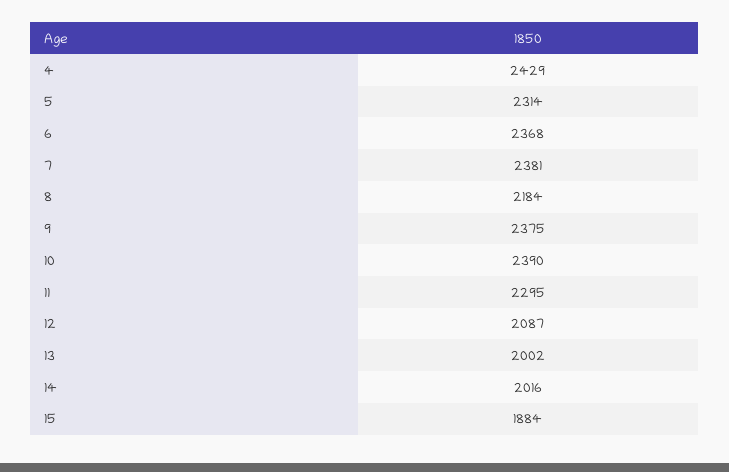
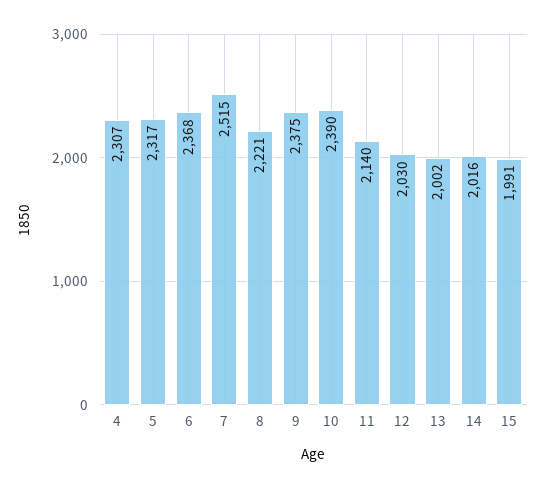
  {
-   "4": 2429,
+   "4": 2307,
-   "5": 2314,
+   "5": 2317,
    "6": 2368,
-   "7": 2381,
+   "7": 2515,
-   "8": 2184,
+   "8": 2221,
    "9": 2375,
    "10": 2390,
-   "11": 2295,
+   "11": 2140,
-   "12": 2087,
+   "12": 2030,
    "13": 2002,
    "14": 2016,
-   "15": 1884
+   "15": 1991
  }

